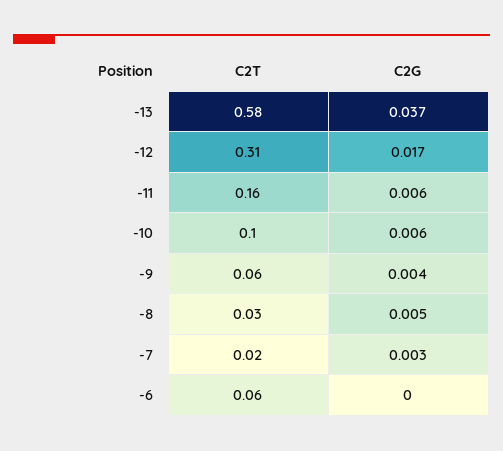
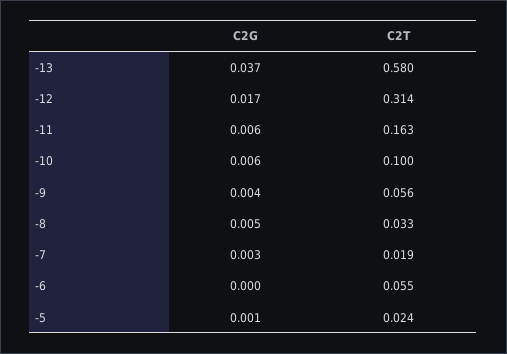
  {
    "C2T": {
      "-13": 0.58,
      "-12": 0.314,
      "-11": 0.163,
      "-10": 0.1,
      "-9": 0.056,
      "-8": 0.033,
      "-7": 0.019,
-     "-6": 0.055
+     "-6": 0.055,
+     "-5": 0.024
    },
    "C2G": {
      "-13": 0.037,
      "-12": 0.017,
      "-11": 0.006,
      "-10": 0.006,
      "-9": 0.004,
      "-8": 0.005,
      "-7": 0.003,
-     "-6": 0
+     "-6": 0,
+     "-5": 0.001
    }
  }

